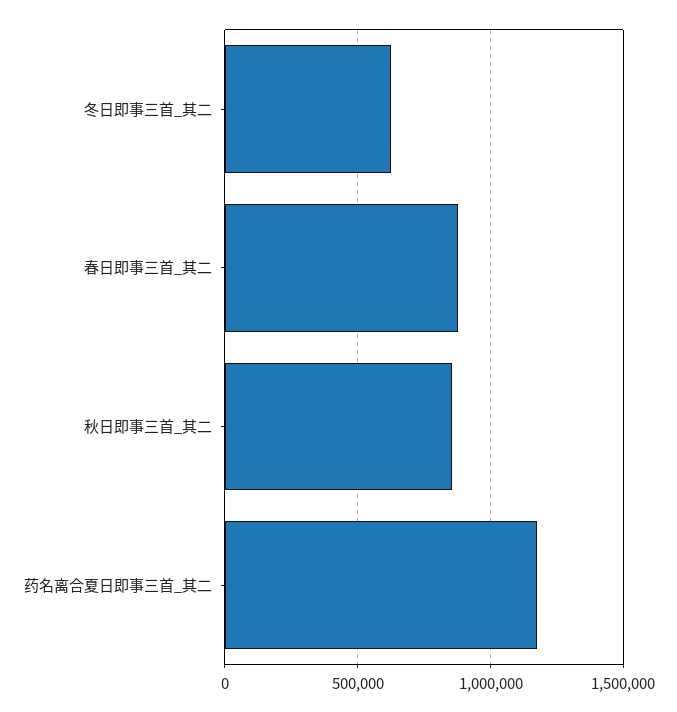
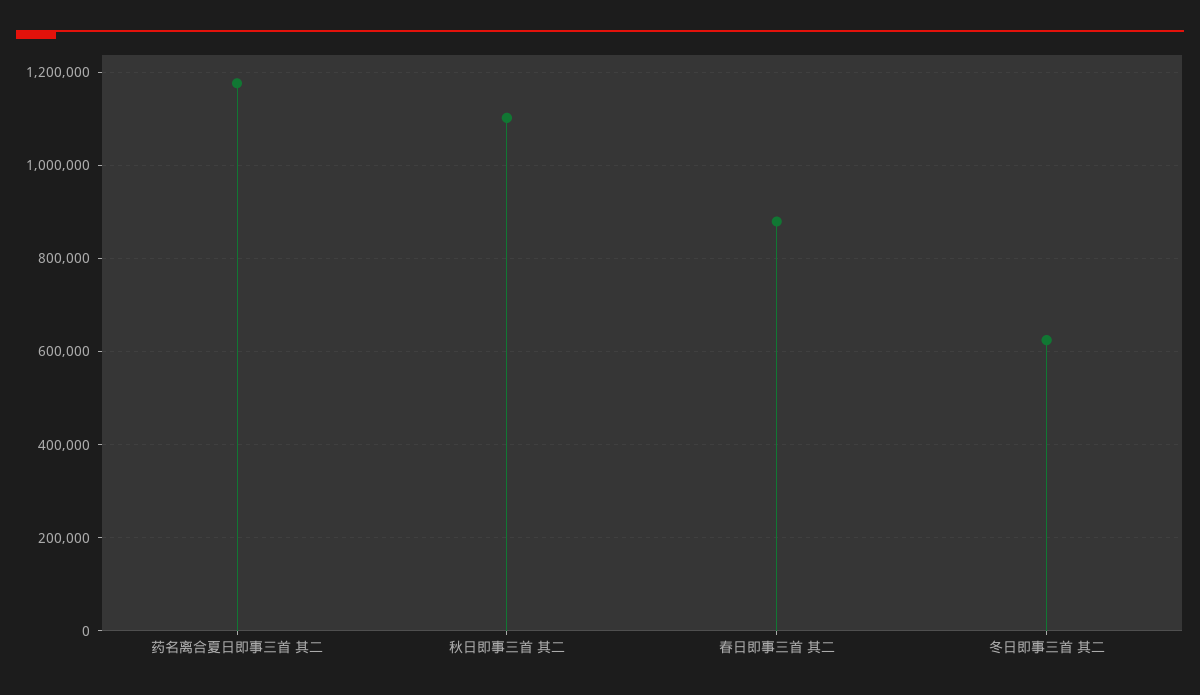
  {
    "冬日即事三首_其二": 620000,
    "春日即事三首_其二": 880000,
-   "秋日即事三首_其二": 850000,
+   "秋日即事三首_其二": 1100000,
    "药名离合夏日即事三首_其二": 1180000
  }

